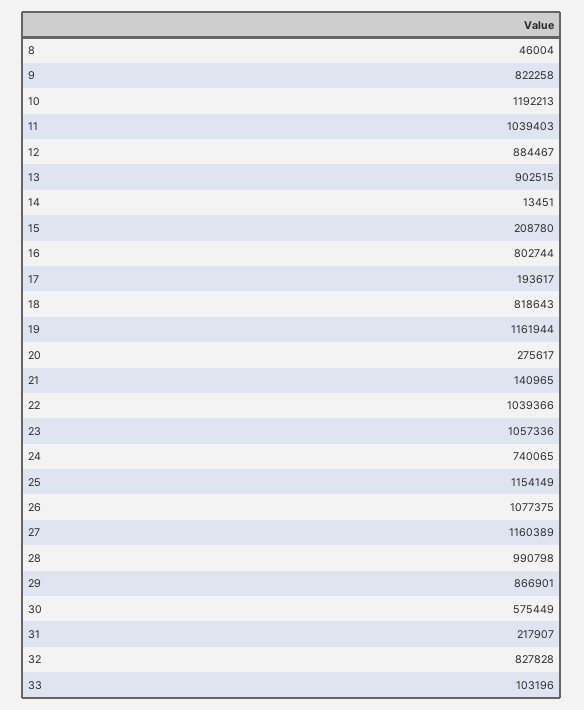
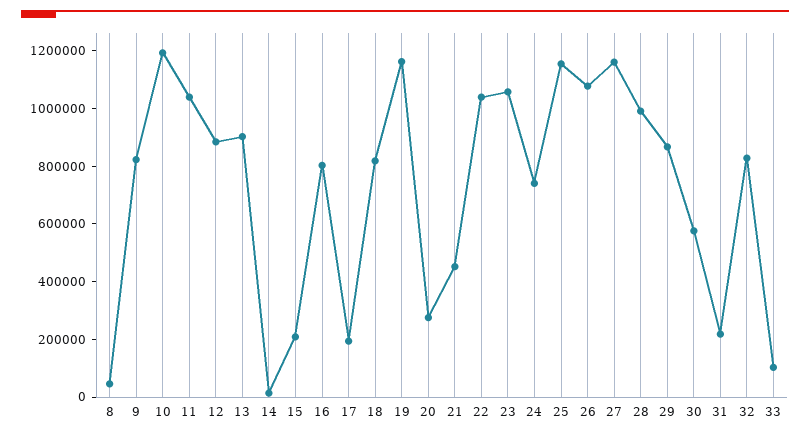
  {
    "8": 46004,
    "9": 822258,
    "10": 1192213,
    "11": 1039403,
    "12": 884467,
    "13": 902515,
    "14": 13451,
    "15": 208780,
    "16": 802744,
    "17": 193617,
    "18": 818643,
    "19": 1161944,
    "20": 275617,
-   "21": 140965,
+   "21": 450000,
    "22": 1039366,
    "23": 1057336,
    "24": 740065,
    "25": 1154149,
    "26": 1077375,
    "27": 1160389,
    "28": 990798,
    "29": 866901,
    "30": 575449,
    "31": 217907,
    "32": 827828,
    "33": 103196
  }

